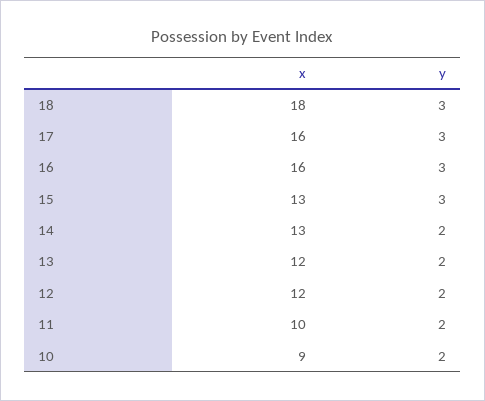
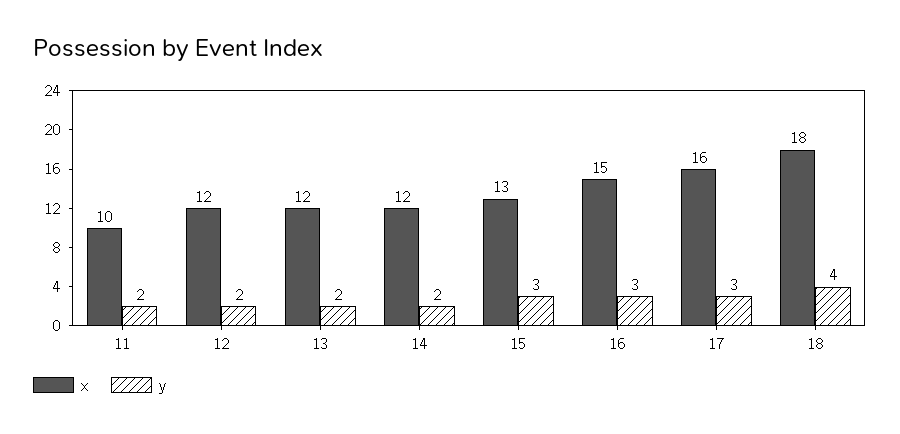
  {
    "x": {
      "18": 18,
      "17": 16,
-     "16": 16,
+     "16": 15,
      "15": 13,
-     "14": 13,
+     "14": 12,
      "13": 12,
      "12": 12,
-     "11": 10,
+     "11": 10
-     "10": 9
    },
    "y": {
-     "18": 3,
+     "18": 4,
      "17": 3,
      "16": 3,
      "15": 3,
      "14": 2,
      "13": 2,
      "12": 2,
-     "11": 2,
+     "11": 2
-     "10": 2
    }
  }

